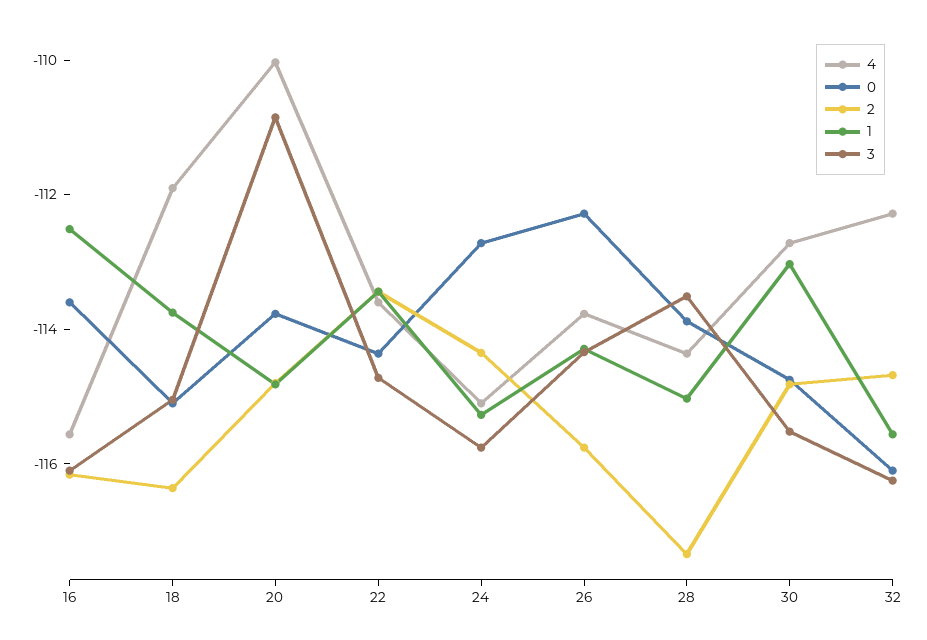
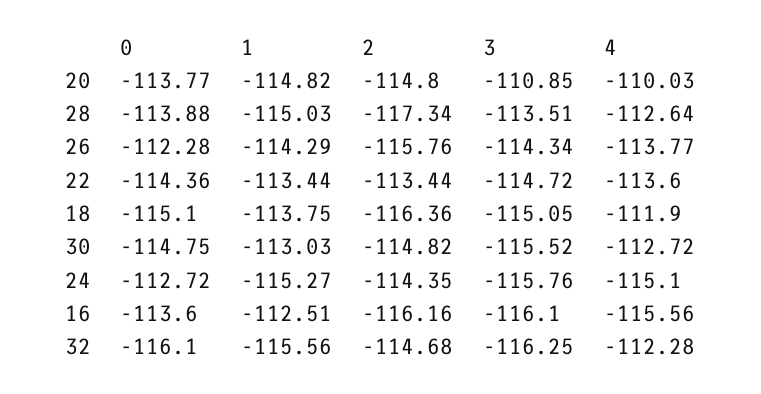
  {
    "4": {
      "16": -115.56,
      "18": -111.9,
      "20": -110.03,
      "22": -113.6,
      "24": -115.1,
      "26": -113.77,
-     "28": -114.5,
+     "28": -112.64,
      "30": -112.72,
      "32": -112.28
    },
    "0": {
      "16": -113.6,
      "18": -115.1,
      "20": -113.77,
      "22": -114.36,
      "24": -112.72,
      "26": -112.28,
      "28": -113.88,
      "30": -114.75,
      "32": -116.1
    },
    "2": {
      "16": -116.16,
      "18": -116.36,
      "20": -114.8,
      "22": -113.44,
      "24": -114.35,
      "26": -115.76,
      "28": -117.34,
      "30": -114.82,
      "32": -114.68
    },
    "1": {
      "16": -112.51,
      "18": -113.75,
      "20": -114.82,
      "22": -113.44,
      "24": -115.27,
      "26": -114.29,
      "28": -115.03,
      "30": -113.03,
      "32": -115.56
    },
    "3": {
      "16": -116.1,
      "18": -115.05,
      "20": -110.85,
      "22": -114.72,
      "24": -115.76,
      "26": -114.34,
      "28": -113.51,
      "30": -115.52,
      "32": -116.25
    }
  }

